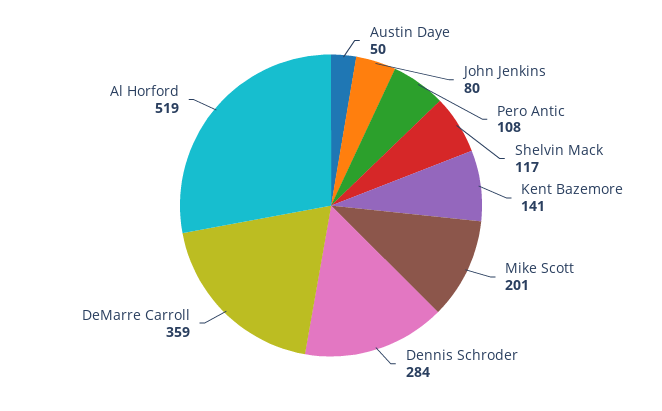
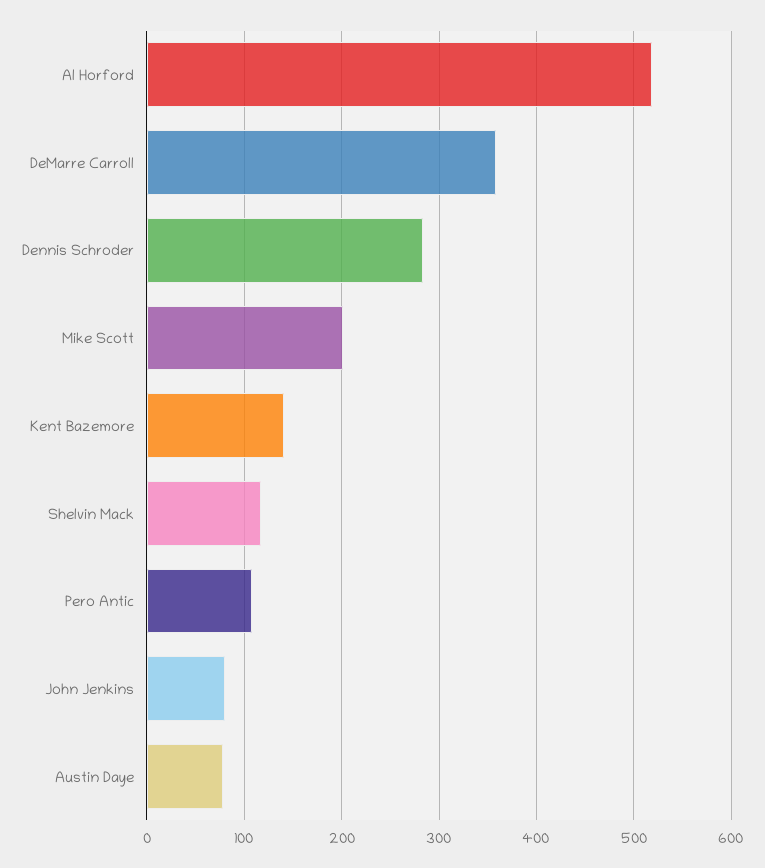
  {
-   "Austin Daye": 50,
+   "Austin Daye": 80,
    "John Jenkins": 80,
    "Pero Antic": 108,
    "Shelvin Mack": 117,
    "Kent Bazemore": 141,
    "Mike Scott": 201,
    "Dennis Schroder": 284,
    "DeMarre Carroll": 359,
    "Al Horford": 519
  }

